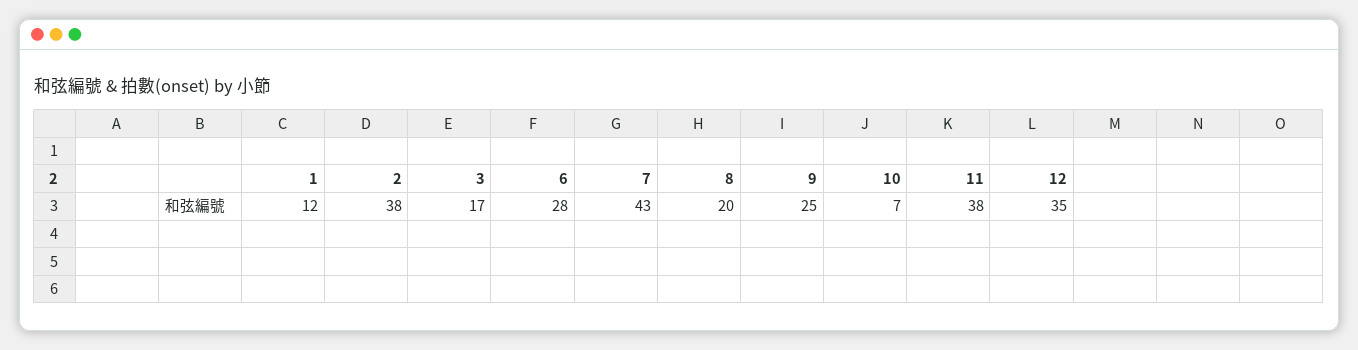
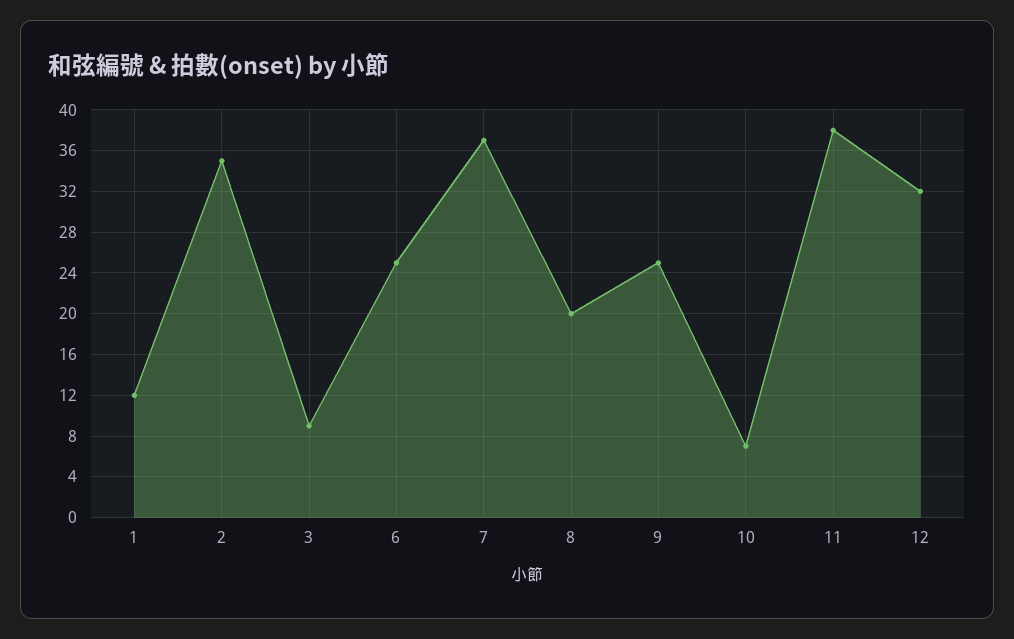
  {
    "1": 12,
-   "2": 38,
+   "2": 35,
-   "3": 17,
+   "3": 9,
-   "6": 28,
+   "6": 25,
-   "7": 43,
+   "7": 37,
    "8": 20,
    "9": 25,
    "10": 7,
    "11": 38,
-   "12": 35
+   "12": 32
  }

